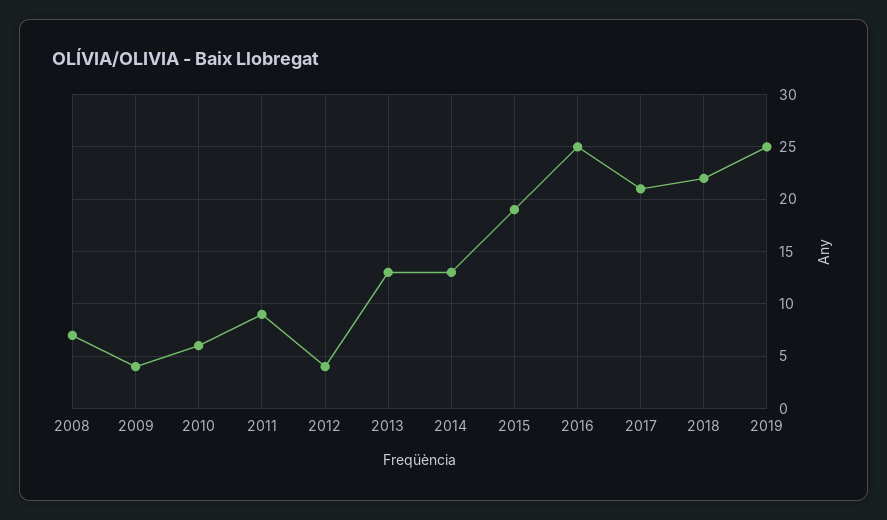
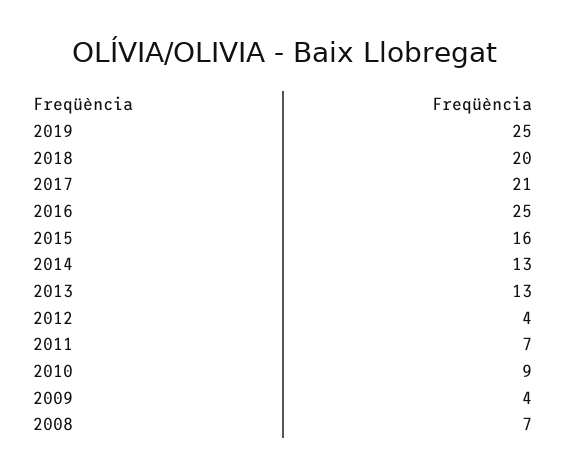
  {
    "2008": 7,
    "2009": 4,
-   "2010": 6,
+   "2010": 9,
-   "2011": 9,
+   "2011": 7,
    "2012": 4,
    "2013": 13,
    "2014": 13,
-   "2015": 19,
+   "2015": 16,
    "2016": 25,
    "2017": 21,
-   "2018": 22,
+   "2018": 20,
    "2019": 25
  }

